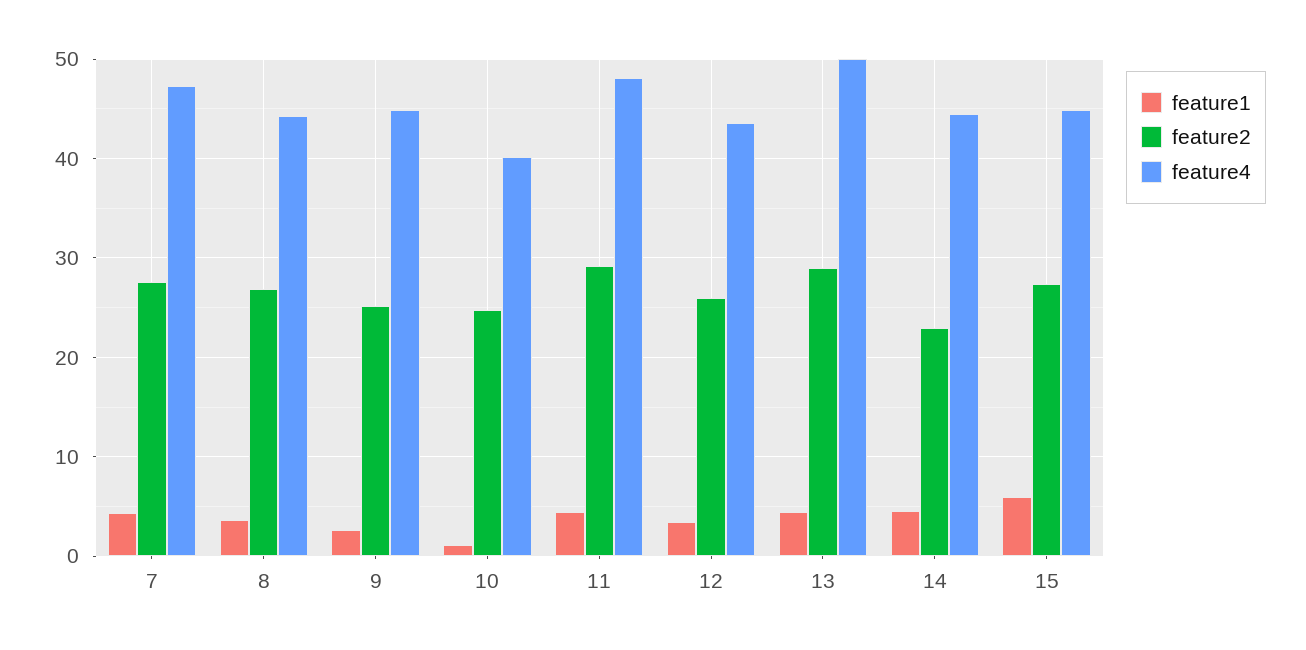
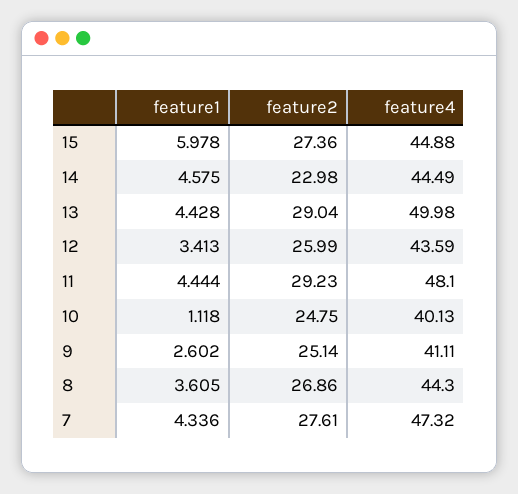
  {
    "feature1": {
      "7": 4.336,
      "8": 3.605,
      "9": 2.602,
      "10": 1.118,
      "11": 4.444,
      "12": 3.413,
      "13": 4.428,
      "14": 4.575,
      "15": 5.978
    },
    "feature2": {
      "7": 27.61,
      "8": 26.86,
      "9": 25.14,
      "10": 24.75,
      "11": 29.23,
      "12": 25.99,
      "13": 29.04,
      "14": 22.98,
      "15": 27.36
    },
    "feature4": {
      "7": 47.32,
      "8": 44.3,
-     "9": 45,
+     "9": 41.11,
      "10": 40.13,
      "11": 48.1,
      "12": 43.59,
      "13": 49.98,
      "14": 44.49,
      "15": 44.88
    }
  }

